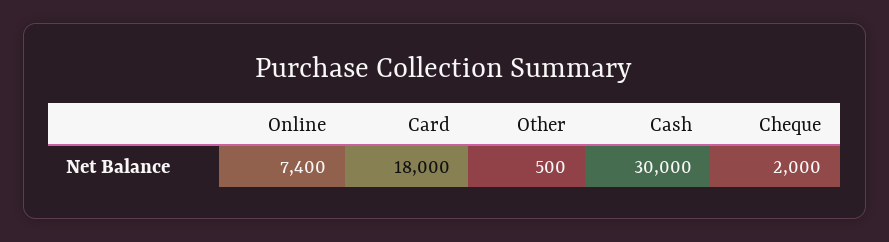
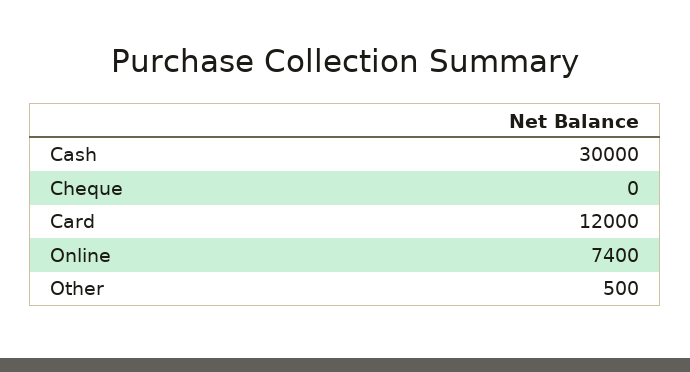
  {
    "Online": 7400,
-   "Card": 18000,
+   "Card": 12000,
    "Other": 500,
    "Cash": 30000,
-   "Cheque": 2000
+   "Cheque": 0
  }

